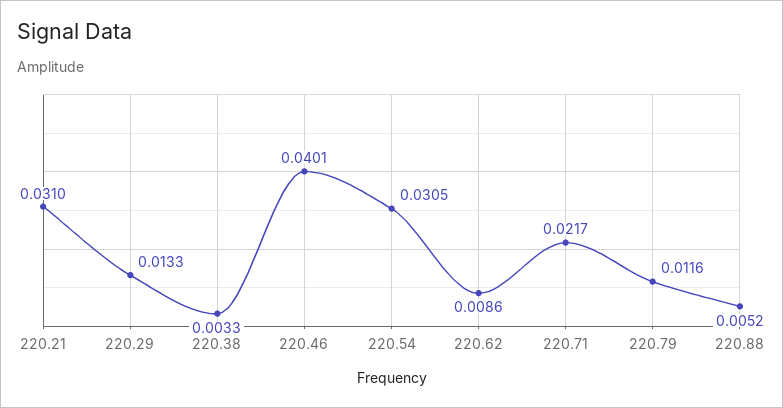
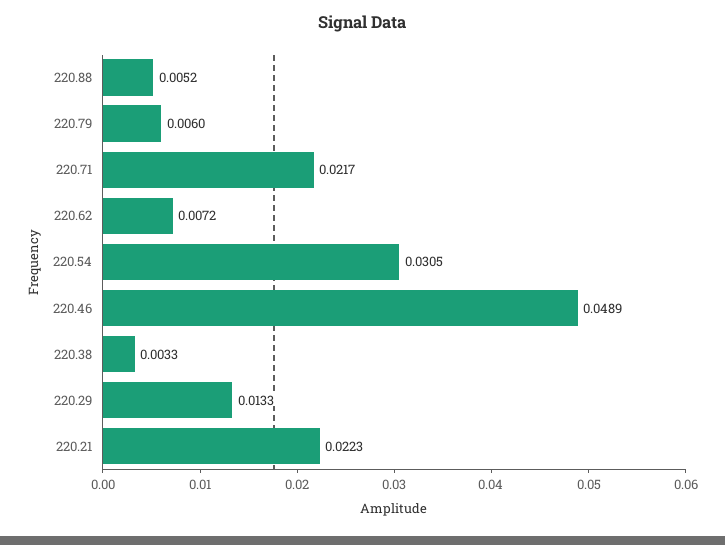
  {
-   "220.21": 0.031,
+   "220.21": 0.0223,
    "220.29": 0.0133,
    "220.38": 0.0033,
-   "220.46": 0.0401,
+   "220.46": 0.0489,
    "220.54": 0.0305,
-   "220.62": 0.0086,
+   "220.62": 0.0072,
    "220.71": 0.0217,
-   "220.79": 0.0116,
+   "220.79": 0.006,
    "220.88": 0.0052
  }

